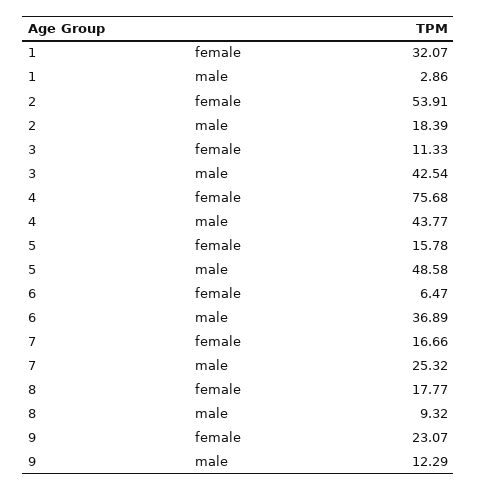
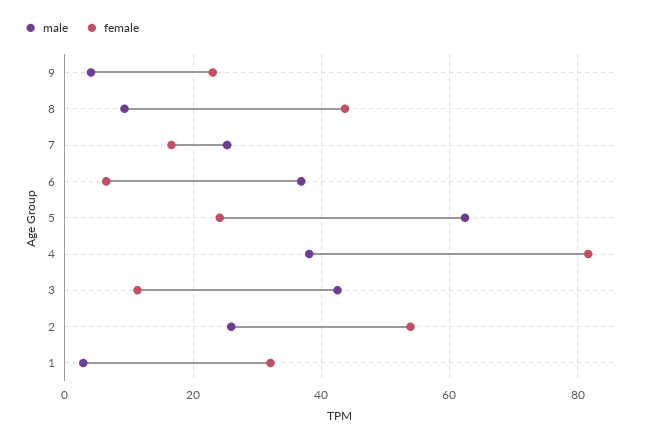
  {
    "female": {
      "1": 32.07,
      "2": 53.91,
      "3": 11.33,
-     "4": 75.68,
+     "4": 82,
-     "5": 15.78,
+     "5": 24,
      "6": 6.47,
      "7": 16.66,
-     "8": 17.77,
+     "8": 44,
      "9": 23.07
    },
    "male": {
      "1": 2.86,
-     "2": 18.39,
+     "2": 26,
      "3": 42.54,
-     "4": 43.77,
+     "4": 38,
-     "5": 48.58,
+     "5": 62,
      "6": 36.89,
      "7": 25.32,
      "8": 9.32,
-     "9": 12.29
+     "9": 4
    }
  }

